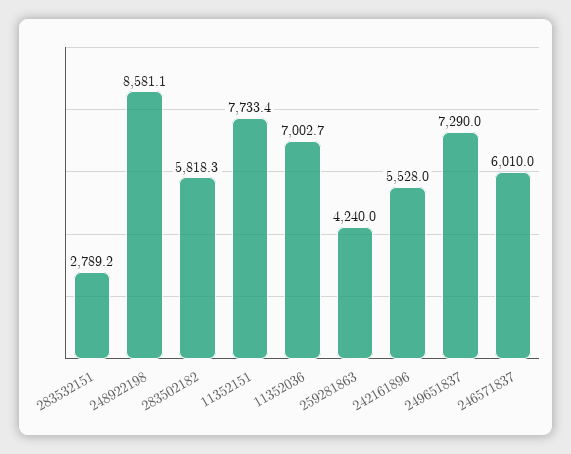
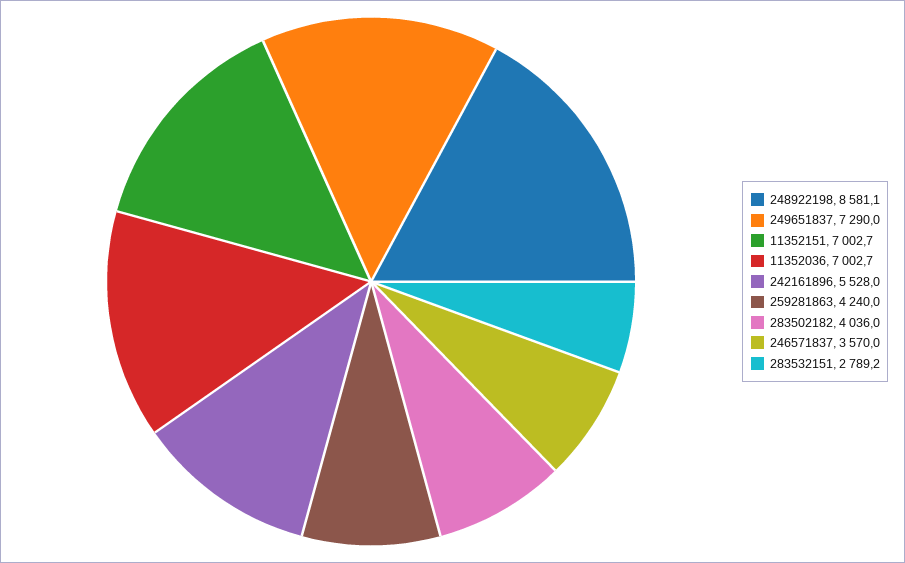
  {
    "283532151": 2789.2,
    "248922198": 8581.1,
-   "283502182": 5818.3,
+   "283502182": 4036,
-   "11352151": 7733.4,
+   "11352151": 7002.7,
    "11352036": 7002.7,
    "259281863": 4240,
    "242161896": 5528,
    "249651837": 7290,
-   "246571837": 6010
+   "246571837": 3570
  }

